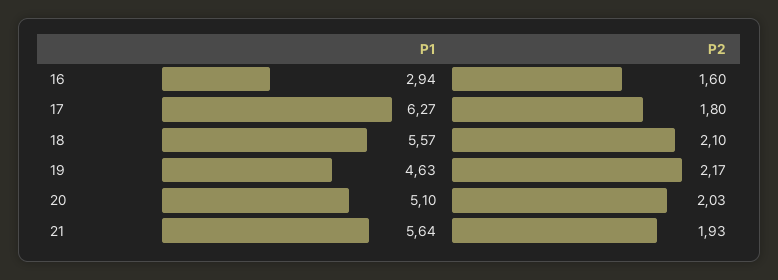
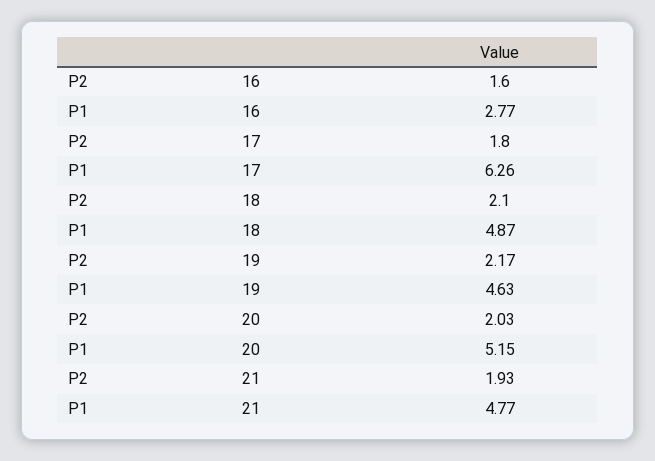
  {
    "P1": {
-     "16": 2.94,
+     "16": 2.77,
-     "17": 6.27,
+     "17": 6.26,
-     "18": 5.57,
+     "18": 4.87,
      "19": 4.63,
-     "20": 5.1,
+     "20": 5.15,
-     "21": 5.64
+     "21": 4.77
    },
    "P2": {
      "16": 1.6,
      "17": 1.8,
      "18": 2.1,
      "19": 2.17,
      "20": 2.03,
      "21": 1.93
    }
  }

